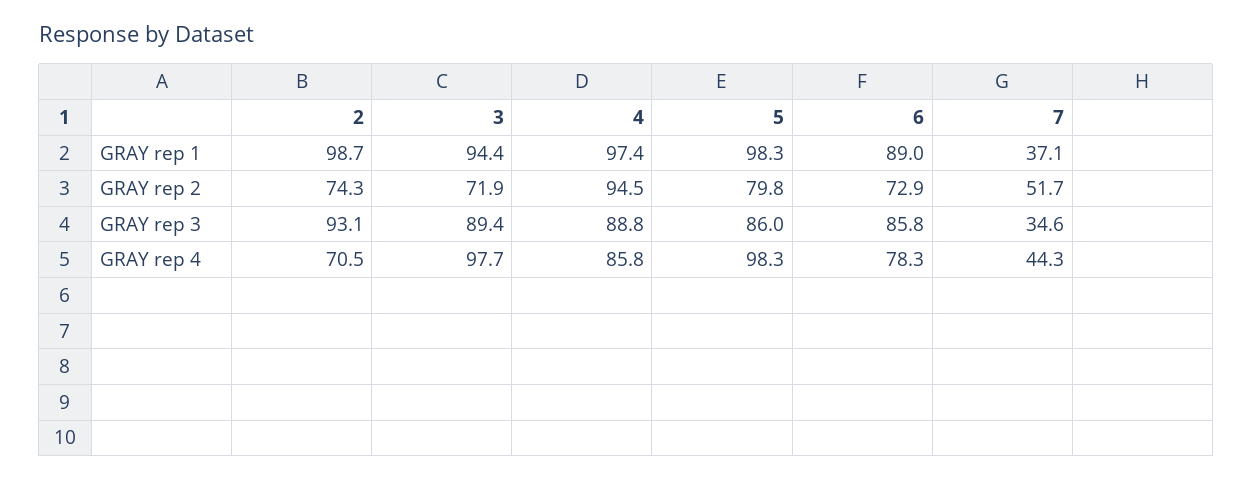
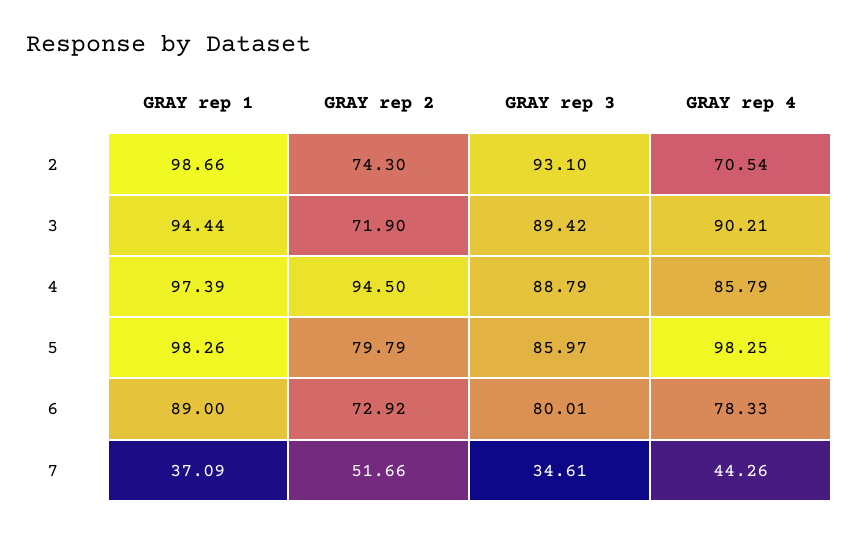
  {
    "2": {
      "GRAY rep 1": 98.66,
      "GRAY rep 2": 74.3,
      "GRAY rep 3": 93.1,
      "GRAY rep 4": 70.54
    },
    "3": {
      "GRAY rep 1": 94.44,
      "GRAY rep 2": 71.9,
      "GRAY rep 3": 89.42,
-     "GRAY rep 4": 97.7
+     "GRAY rep 4": 90.21
    },
    "4": {
      "GRAY rep 1": 97.39,
      "GRAY rep 2": 94.5,
      "GRAY rep 3": 88.79,
      "GRAY rep 4": 85.79
    },
    "5": {
      "GRAY rep 1": 98.26,
      "GRAY rep 2": 79.79,
      "GRAY rep 3": 85.97,
      "GRAY rep 4": 98.25
    },
    "6": {
      "GRAY rep 1": 89,
      "GRAY rep 2": 72.92,
-     "GRAY rep 3": 85.8,
+     "GRAY rep 3": 80.01,
      "GRAY rep 4": 78.33
    },
    "7": {
      "GRAY rep 1": 37.09,
      "GRAY rep 2": 51.66,
      "GRAY rep 3": 34.61,
      "GRAY rep 4": 44.26
    }
  }

